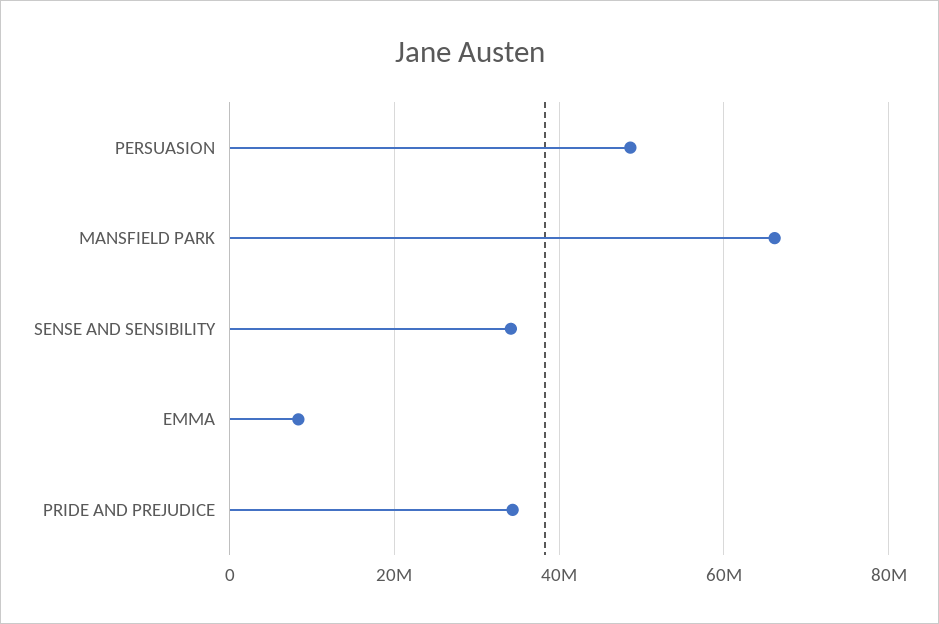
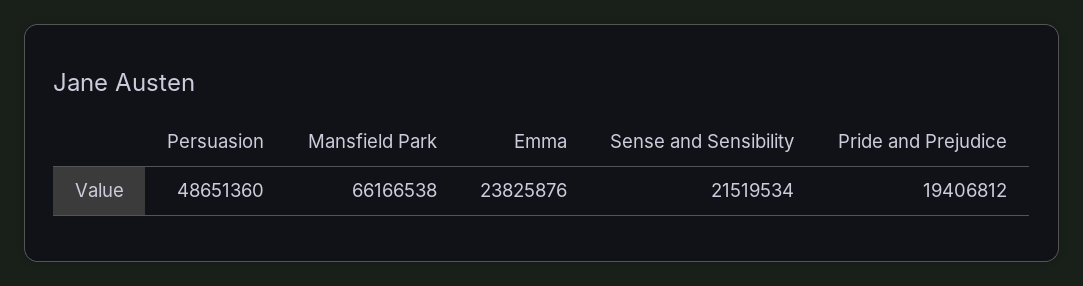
  {
    "PERSUASION": 48651360,
    "MANSFIELD PARK": 66166538,
-   "SENSE AND SENSIBILITY": 34000000,
+   "SENSE AND SENSIBILITY": 21519534,
-   "EMMA": 8000000,
+   "EMMA": 23825876,
-   "PRIDE AND PREJUDICE": 34000000
+   "PRIDE AND PREJUDICE": 19406812
  }

